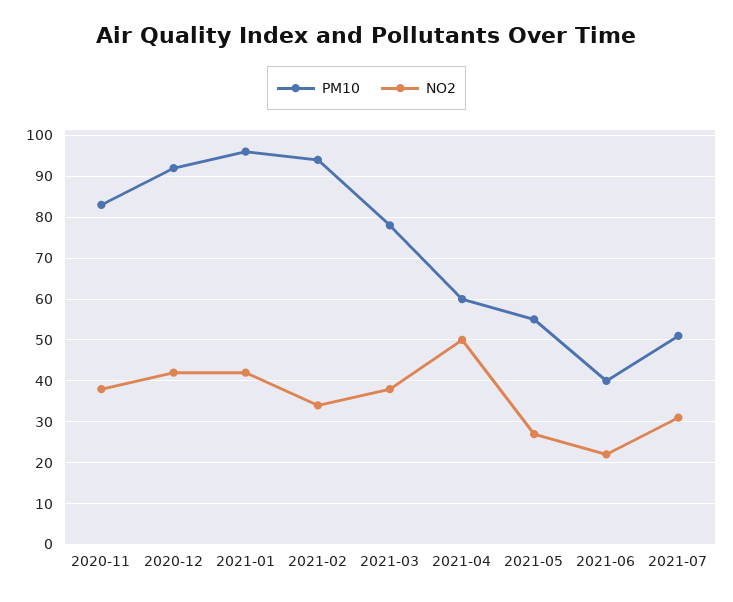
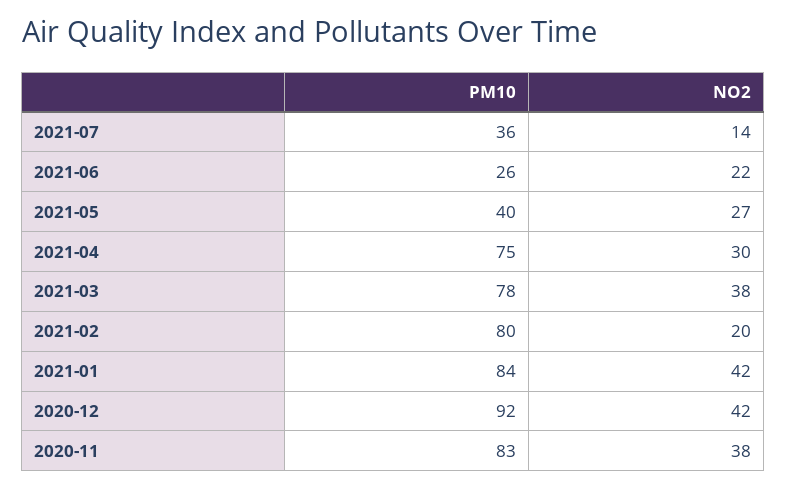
  {
    "PM10": {
      "2020-11": 83,
      "2020-12": 92,
-     "2021-01": 95,
+     "2021-01": 84,
-     "2021-02": 95,
+     "2021-02": 80,
      "2021-03": 78,
-     "2021-04": 60,
+     "2021-04": 75,
-     "2021-05": 55,
+     "2021-05": 40,
-     "2021-06": 40,
+     "2021-06": 26,
-     "2021-07": 50
+     "2021-07": 36
    },
    "NO2": {
      "2020-11": 38,
      "2020-12": 42,
      "2021-01": 42,
-     "2021-02": 35,
+     "2021-02": 20,
      "2021-03": 38,
-     "2021-04": 50,
+     "2021-04": 30,
      "2021-05": 27,
      "2021-06": 22,
-     "2021-07": 30
+     "2021-07": 14
    }
  }

